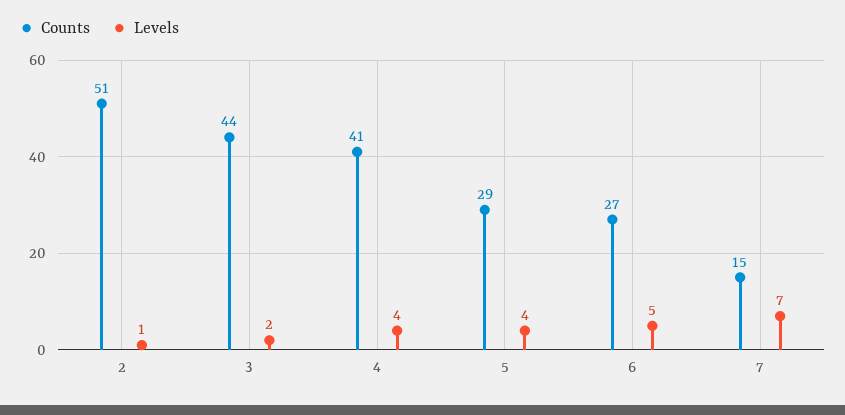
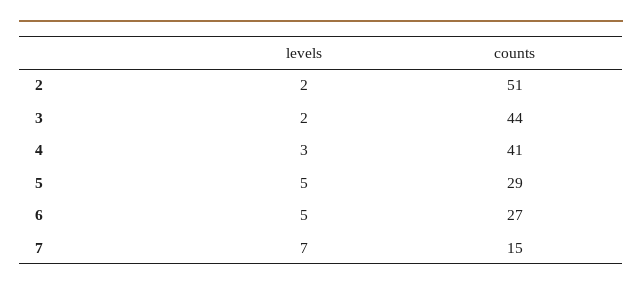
  {
    "Counts": {
      "2": 51,
      "3": 44,
      "4": 41,
      "5": 29,
      "6": 27,
      "7": 15
    },
    "Levels": {
-     "2": 1,
+     "2": 2,
      "3": 2,
-     "4": 4,
+     "4": 3,
-     "5": 4,
+     "5": 5,
      "6": 5,
      "7": 7
    }
  }

